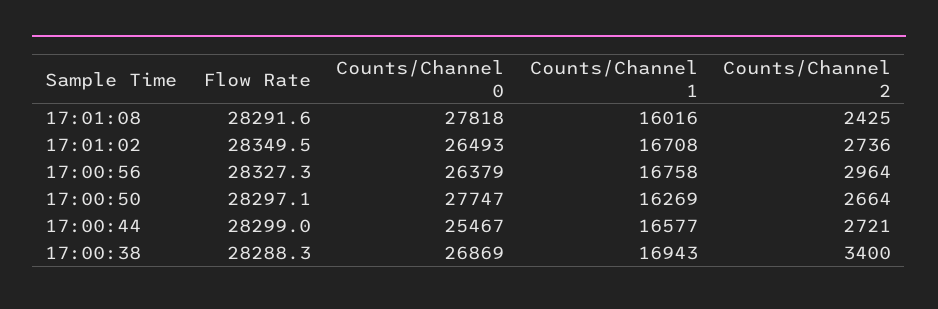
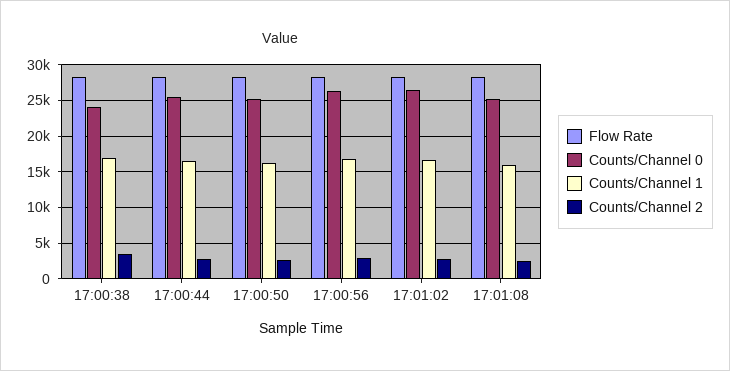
  {
    "Flow Rate": {
      "17:01:08": 28291.6,
      "17:01:02": 28349.5,
      "17:00:56": 28327.3,
      "17:00:50": 28297.1,
      "17:00:44": 28299,
      "17:00:38": 28288.3
    },
    "Counts/Channel 0": {
-     "17:01:08": 27818,
+     "17:01:08": 25000,
      "17:01:02": 26493,
      "17:00:56": 26379,
-     "17:00:50": 27747,
+     "17:00:50": 25000,
      "17:00:44": 25467,
-     "17:00:38": 26869
+     "17:00:38": 24000
    },
    "Counts/Channel 1": {
      "17:01:08": 16016,
      "17:01:02": 16708,
      "17:00:56": 16758,
      "17:00:50": 16269,
      "17:00:44": 16577,
      "17:00:38": 16943
    },
    "Counts/Channel 2": {
      "17:01:08": 2425,
      "17:01:02": 2736,
      "17:00:56": 2964,
      "17:00:50": 2664,
      "17:00:44": 2721,
      "17:00:38": 3400
    }
  }

